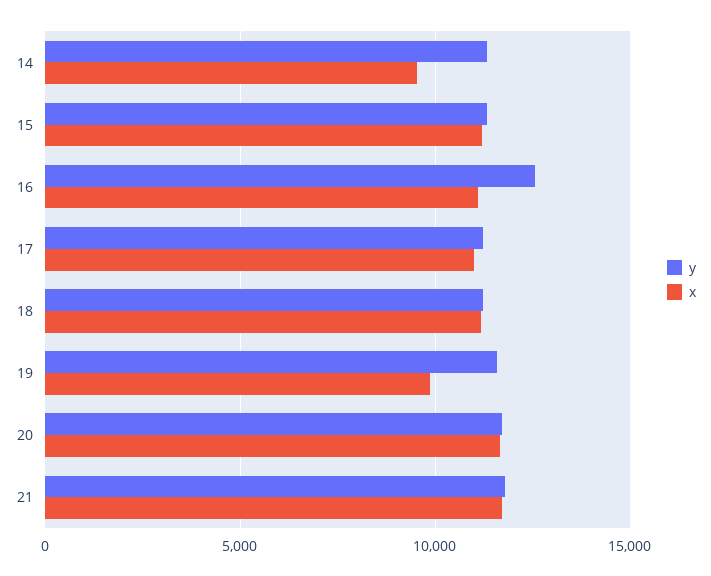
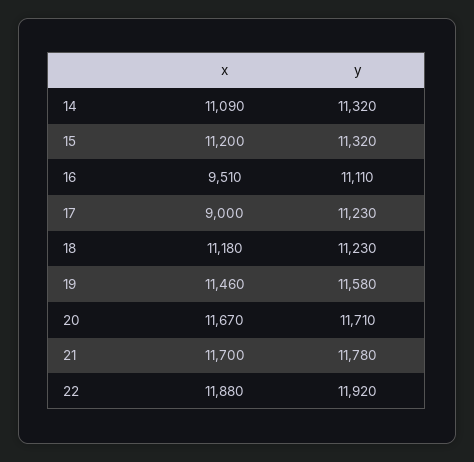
  {
    "y": {
      "14": 11320,
      "15": 11320,
-     "16": 12500,
+     "16": 11110,
      "17": 11230,
      "18": 11230,
      "19": 11580,
      "20": 11710,
-     "21": 11780
+     "21": 11780,
+     "22": 11920
    },
    "x": {
-     "14": 9500,
+     "14": 11090,
      "15": 11200,
-     "16": 11000,
+     "16": 9510,
-     "17": 11000,
+     "17": 9000,
      "18": 11180,
-     "19": 10000,
+     "19": 11460,
      "20": 11670,
-     "21": 11700
+     "21": 11700,
+     "22": 11880
    }
  }

